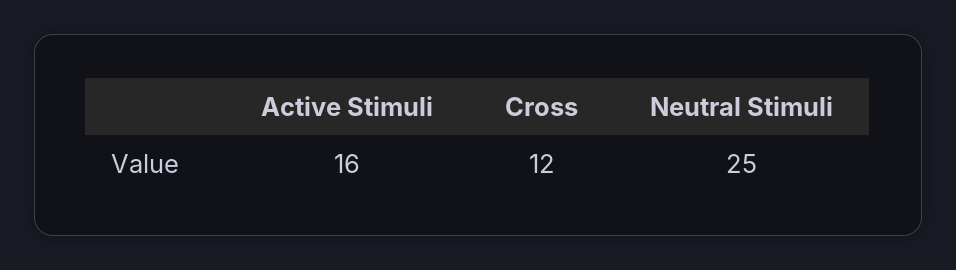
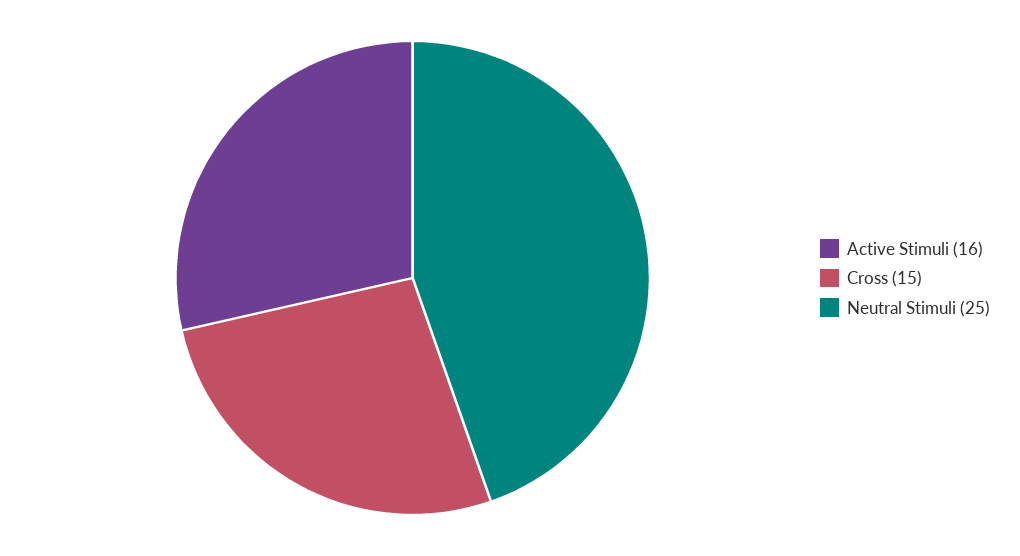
  {
    "Active Stimuli": 16,
-   "Cross": 12,
+   "Cross": 15,
    "Neutral Stimuli": 25
  }

